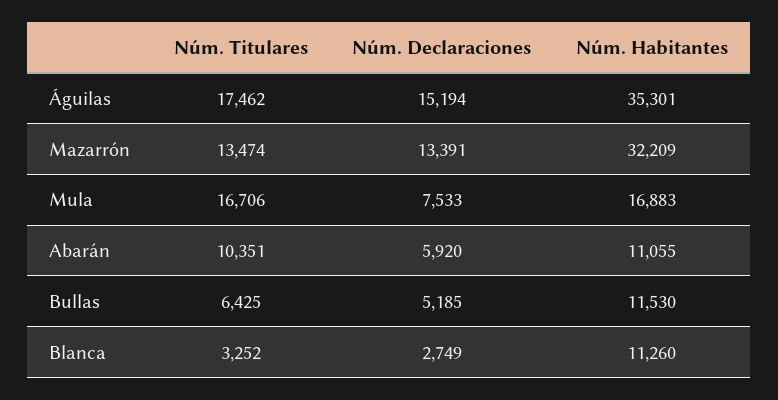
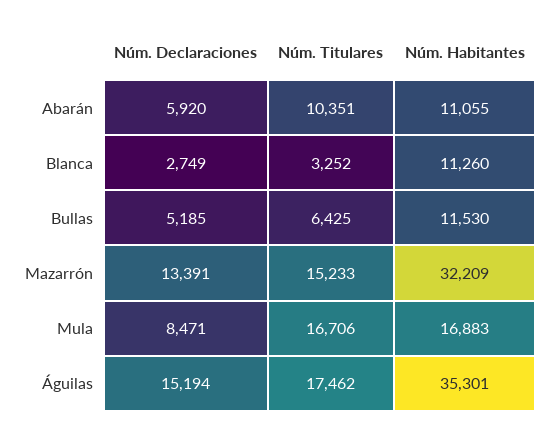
  {
    "Núm. Titulares": {
      "Águilas": 17462,
-     "Mazarrón": 13474,
+     "Mazarrón": 15233,
      "Mula": 16706,
      "Abarán": 10351,
      "Bullas": 6425,
      "Blanca": 3252
    },
    "Núm. Declaraciones": {
      "Águilas": 15194,
      "Mazarrón": 13391,
-     "Mula": 7533,
+     "Mula": 8471,
      "Abarán": 5920,
      "Bullas": 5185,
      "Blanca": 2749
    },
    "Núm. Habitantes": {
      "Águilas": 35301,
      "Mazarrón": 32209,
      "Mula": 16883,
      "Abarán": 11055,
      "Bullas": 11530,
      "Blanca": 11260
    }
  }

